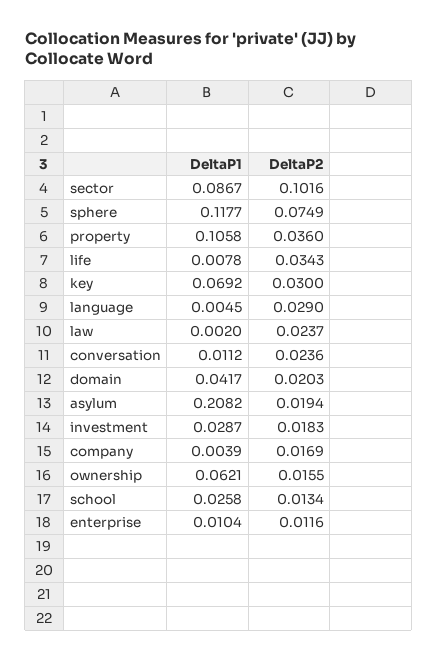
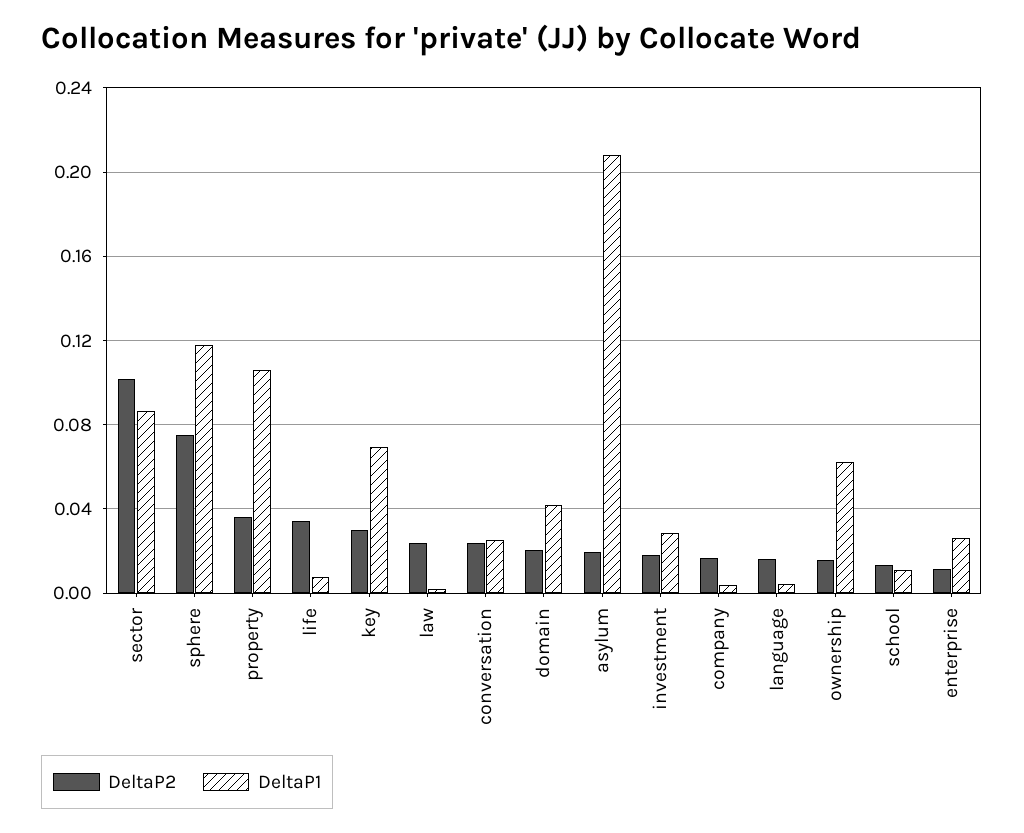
  {
    "DeltaP1": {
      "sector": 0.0867,
      "sphere": 0.1177,
      "property": 0.1058,
      "life": 0.0078,
      "key": 0.0692,
      "language": 0.0045,
      "law": 0.002,
-     "conversation": 0.0112,
+     "conversation": 0.025,
      "domain": 0.0417,
      "asylum": 0.2082,
      "investment": 0.0287,
      "company": 0.0039,
      "ownership": 0.0621,
-     "school": 0.0258,
+     "school": 0.01,
-     "enterprise": 0.0104
+     "enterprise": 0.025
    },
    "DeltaP2": {
      "sector": 0.1016,
      "sphere": 0.0749,
      "property": 0.036,
      "life": 0.0343,
      "key": 0.03,
-     "language": 0.029,
+     "language": 0.015,
      "law": 0.0237,
      "conversation": 0.0236,
      "domain": 0.0203,
      "asylum": 0.0194,
      "investment": 0.0183,
      "company": 0.0169,
      "ownership": 0.0155,
      "school": 0.0134,
      "enterprise": 0.0116
    }
  }

